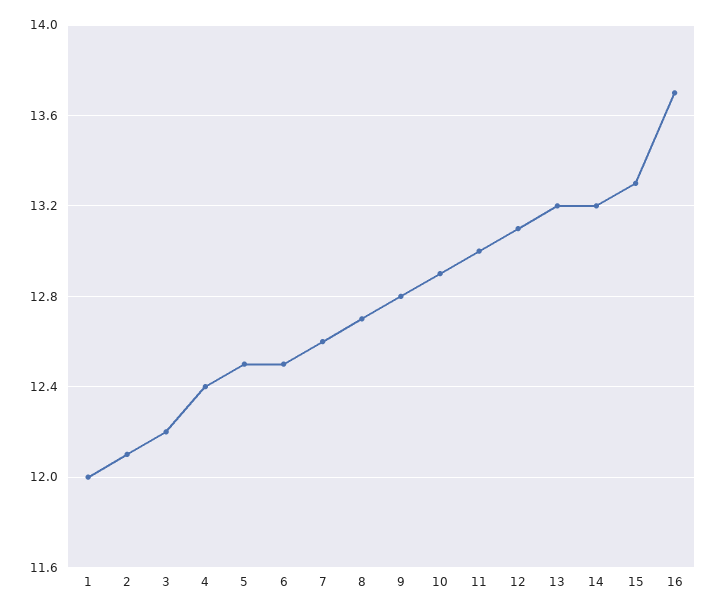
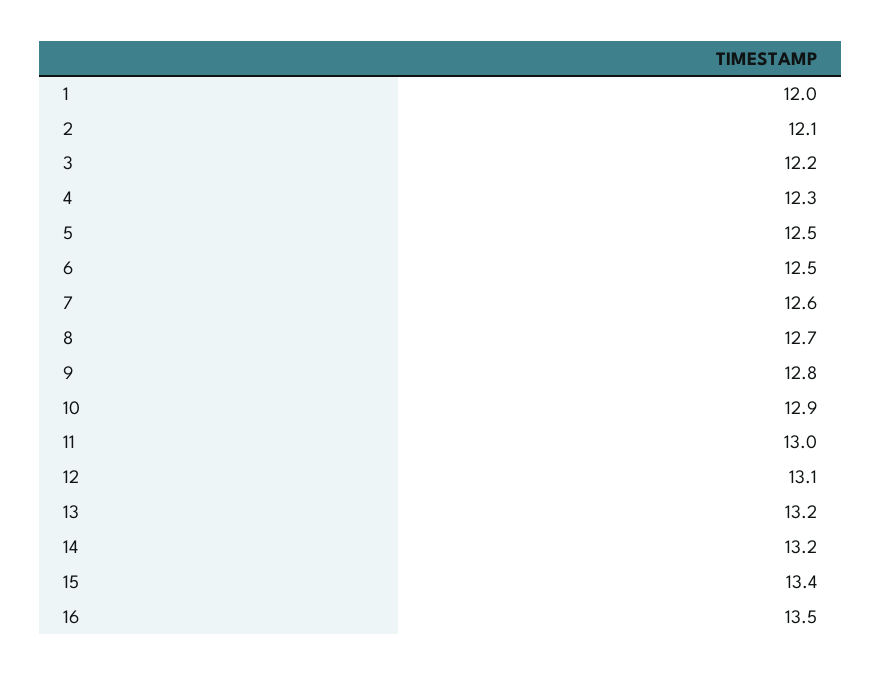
  {
    "1": 12,
    "2": 12.1,
    "3": 12.2,
-   "4": 12.4,
+   "4": 12.3,
    "5": 12.5,
    "6": 12.5,
    "7": 12.6,
    "8": 12.7,
    "9": 12.8,
    "10": 12.9,
    "11": 13,
    "12": 13.1,
    "13": 13.2,
    "14": 13.2,
-   "15": 13.3,
+   "15": 13.4,
-   "16": 13.7
+   "16": 13.5
  }

